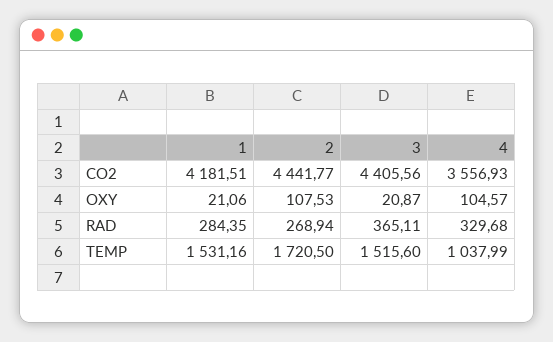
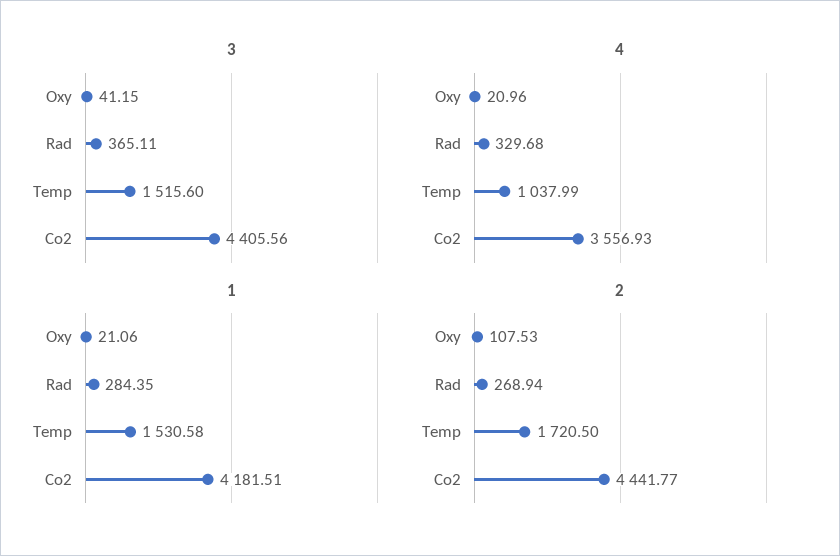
  {
    "1": {
      "CO2": 4181.51,
      "OXY": 21.06,
      "RAD": 284.35,
-     "TEMP": 1531.16
+     "TEMP": 1530.58
    },
    "2": {
      "CO2": 4441.77,
      "OXY": 107.53,
      "RAD": 268.94,
      "TEMP": 1720.5
    },
    "3": {
      "CO2": 4405.56,
-     "OXY": 20.87,
+     "OXY": 41.15,
      "RAD": 365.11,
      "TEMP": 1515.6
    },
    "4": {
      "CO2": 3556.93,
-     "OXY": 104.57,
+     "OXY": 20.96,
      "RAD": 329.68,
      "TEMP": 1037.99
    }
  }

